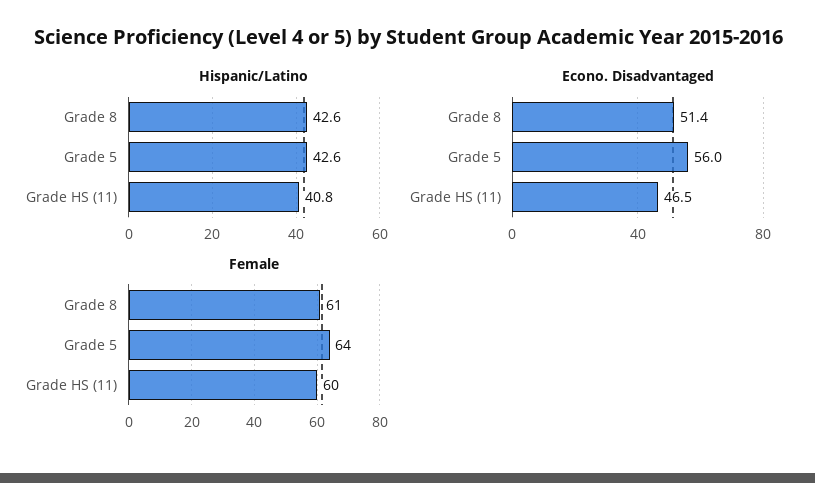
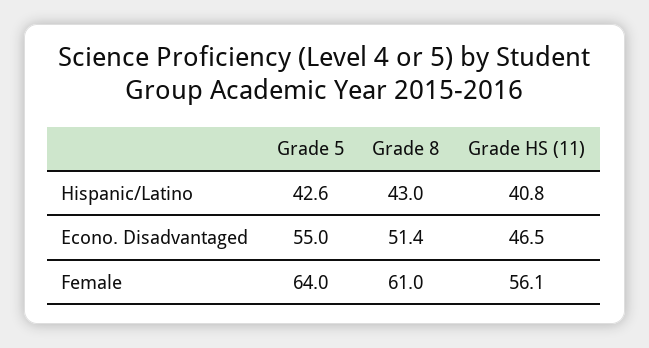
  {
    "Hispanic/Latino": {
-     "Grade 8": 42.6,
+     "Grade 8": 43,
      "Grade 5": 42.6,
      "Grade HS (11)": 40.8
    },
    "Econo. Disadvantaged": {
      "Grade 8": 51.4,
-     "Grade 5": 56,
+     "Grade 5": 55,
      "Grade HS (11)": 46.5
    },
    "Female": {
      "Grade 8": 61,
      "Grade 5": 64,
-     "Grade HS (11)": 60
+     "Grade HS (11)": 56.1
    }
  }

